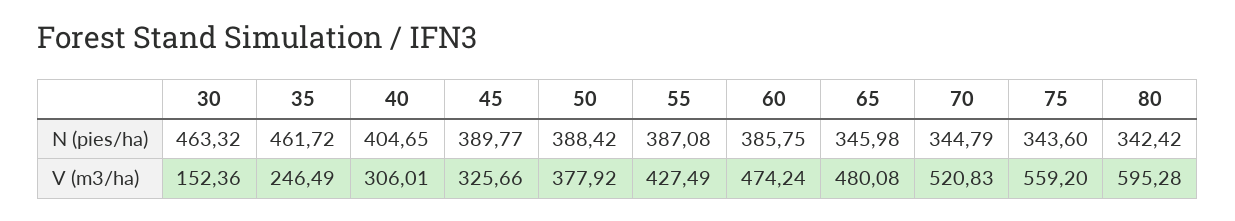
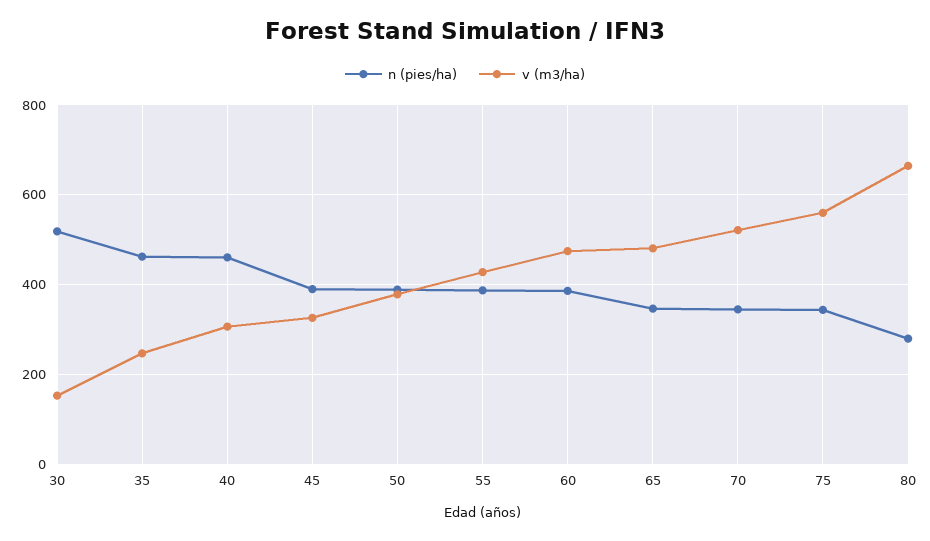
  {
    "N (pies/ha)": {
-     "30": 463.32,
+     "30": 520,
      "35": 461.72,
-     "40": 404.65,
+     "40": 460,
      "45": 389.77,
      "50": 388.42,
      "55": 387.08,
      "60": 385.75,
      "65": 345.98,
      "70": 344.79,
      "75": 343.6,
-     "80": 342.42
+     "80": 280
    },
    "V (m3/ha)": {
      "30": 152.36,
      "35": 246.49,
      "40": 306.01,
      "45": 325.66,
      "50": 377.92,
      "55": 427.49,
      "60": 474.24,
      "65": 480.08,
      "70": 520.83,
      "75": 559.2,
-     "80": 595.28
+     "80": 660
    }
  }

